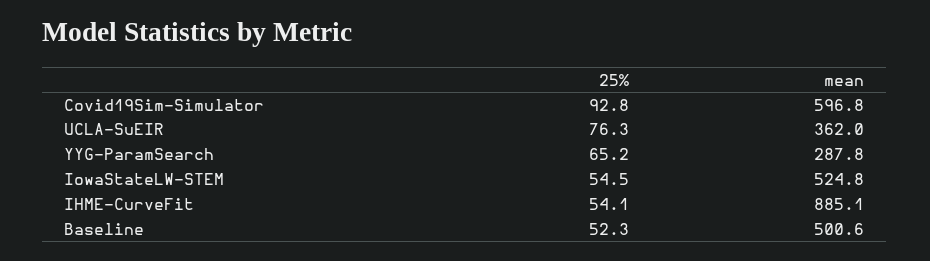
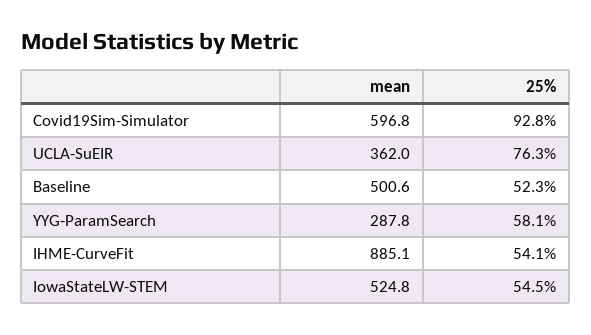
  {
    "25%": {
      "Covid19Sim-Simulator": 92.8,
      "UCLA-SuEIR": 76.3,
-     "YYG-ParamSearch": 65.2,
+     "YYG-ParamSearch": 58.1,
      "IowaStateLW-STEM": 54.5,
      "IHME-CurveFit": 54.1,
      "Baseline": 52.3
    },
    "mean": {
      "Covid19Sim-Simulator": 596.8,
      "UCLA-SuEIR": 362,
      "YYG-ParamSearch": 287.8,
      "IowaStateLW-STEM": 524.8,
      "IHME-CurveFit": 885.1,
      "Baseline": 500.6
    }
  }

